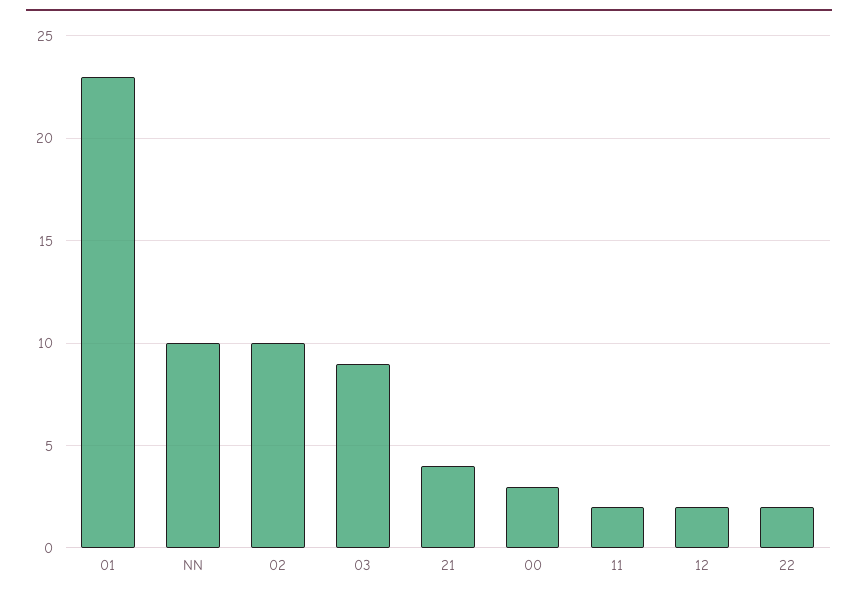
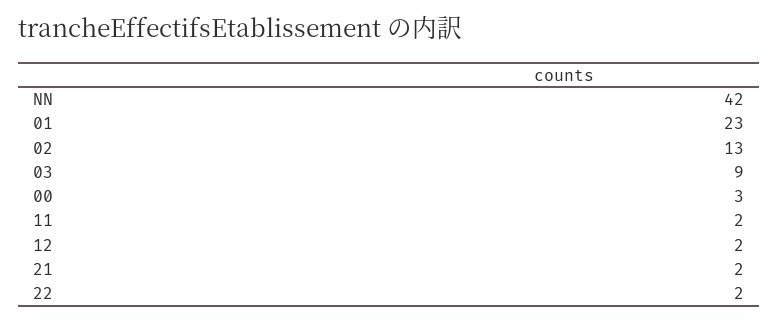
  {
    "01": 23,
-   "NN": 10,
+   "NN": 42,
-   "02": 10,
+   "02": 13,
    "03": 9,
-   "21": 4,
+   "21": 2,
    "00": 3,
    "11": 2,
    "12": 2,
    "22": 2
  }

